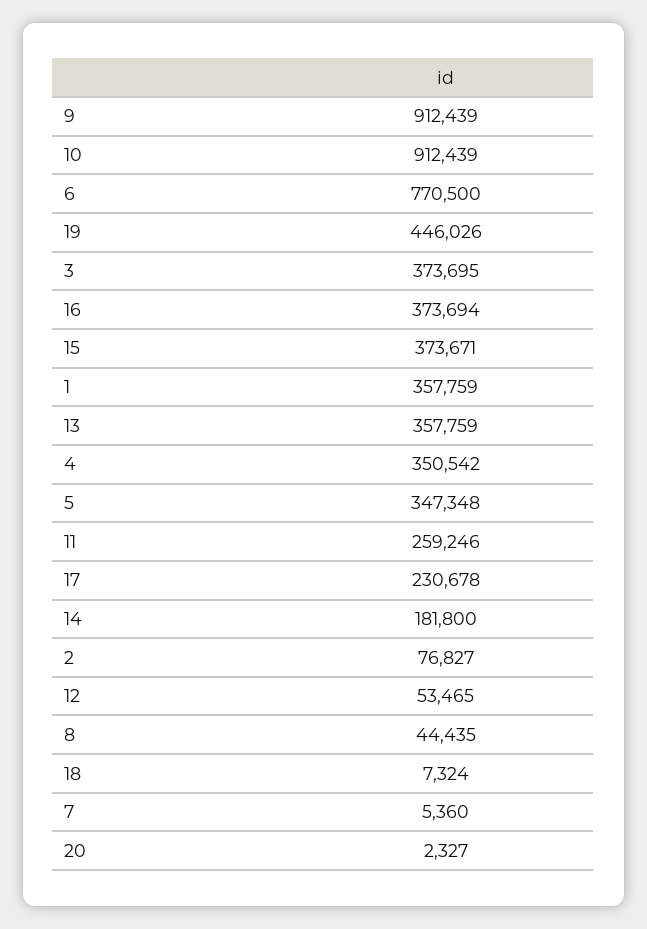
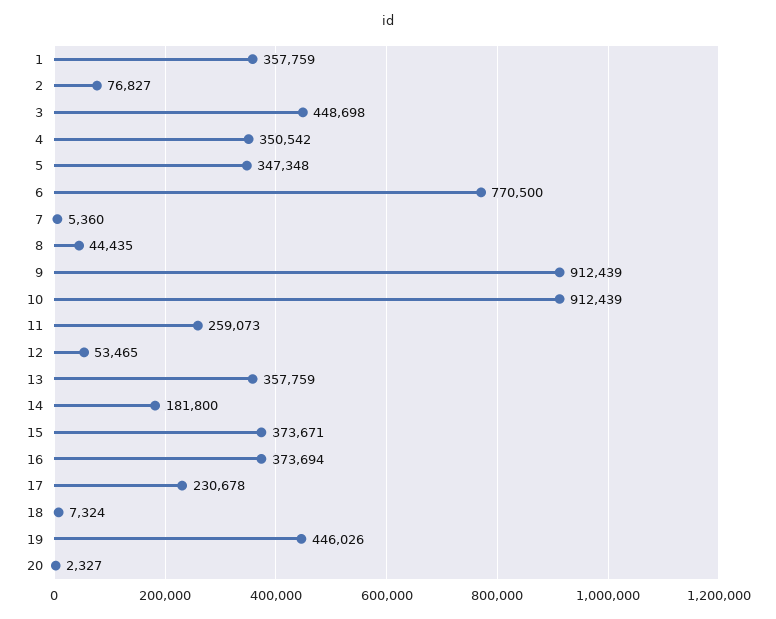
  {
    "9": 912439,
    "10": 912439,
    "6": 770500,
    "19": 446026,
-   "3": 373695,
+   "3": 448698,
    "16": 373694,
    "15": 373671,
    "1": 357759,
    "13": 357759,
    "4": 350542,
    "5": 347348,
-   "11": 259246,
+   "11": 259073,
    "17": 230678,
    "14": 181800,
    "2": 76827,
    "12": 53465,
    "8": 44435,
    "18": 7324,
    "7": 5360,
    "20": 2327
  }

